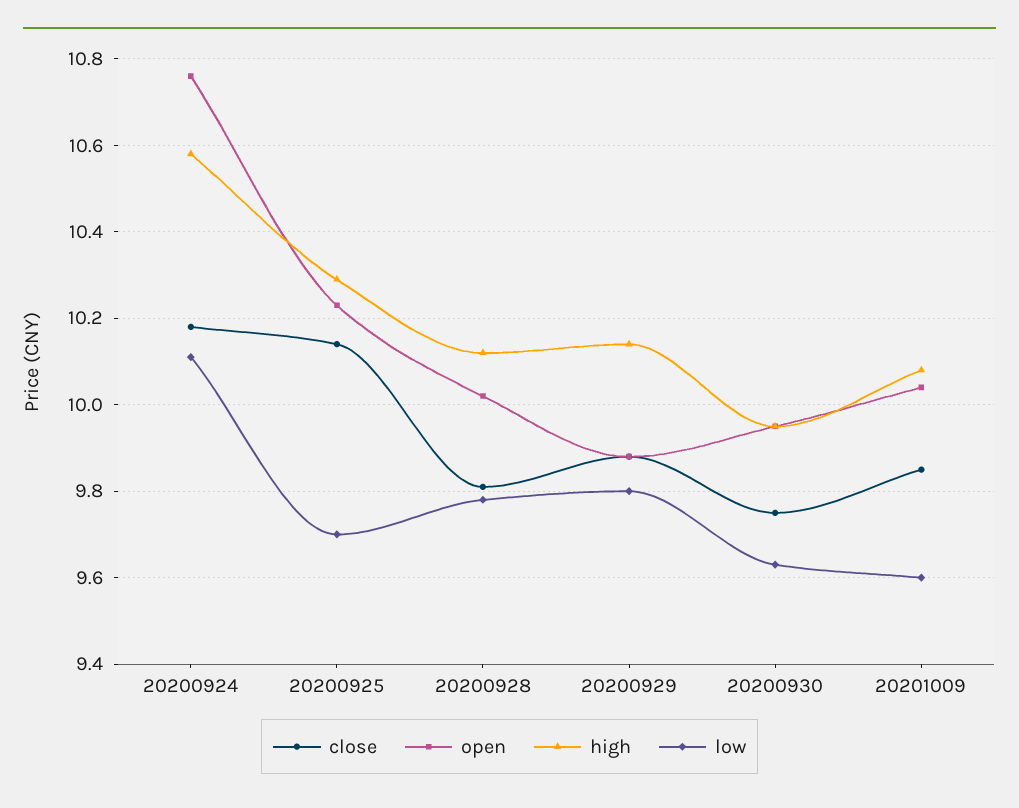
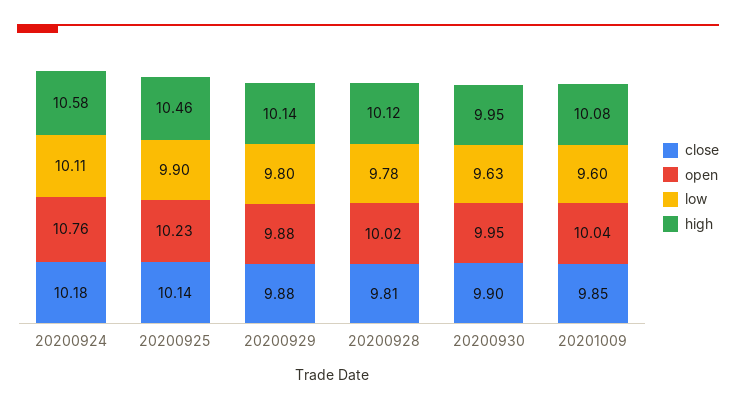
  {
    "close": {
      "20200924": 10.18,
      "20200925": 10.14,
      "20200928": 9.81,
      "20200929": 9.88,
-     "20200930": 9.75,
+     "20200930": 9.9,
      "20201009": 9.85
    },
    "open": {
      "20200924": 10.76,
      "20200925": 10.23,
      "20200928": 10.02,
      "20200929": 9.88,
      "20200930": 9.95,
      "20201009": 10.04
    },
    "high": {
      "20200924": 10.58,
-     "20200925": 10.3,
+     "20200925": 10.46,
      "20200928": 10.12,
      "20200929": 10.14,
      "20200930": 9.95,
      "20201009": 10.08
    },
    "low": {
      "20200924": 10.11,
-     "20200925": 9.7,
+     "20200925": 9.9,
      "20200928": 9.78,
      "20200929": 9.8,
      "20200930": 9.63,
      "20201009": 9.6
    }
  }

